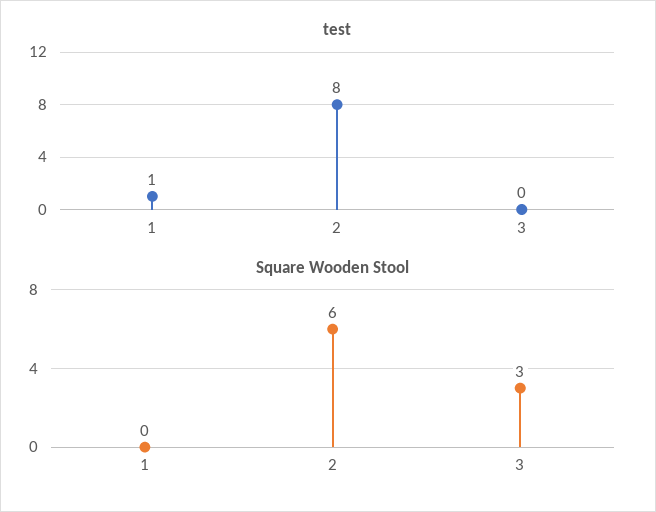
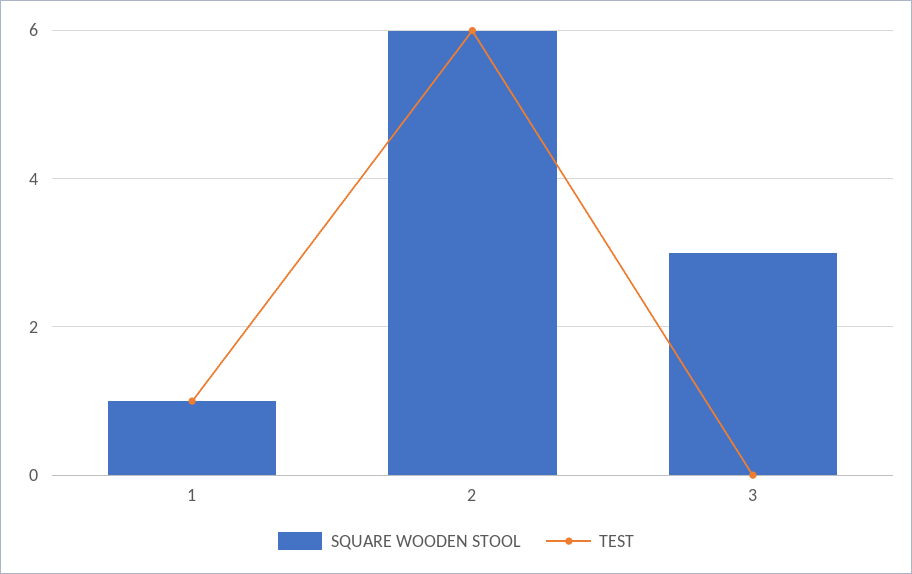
  {
    "test": {
      "1": 1,
-     "2": 8,
+     "2": 6,
      "3": 0
    },
    "Square Wooden Stool": {
-     "1": 0,
+     "1": 1,
      "2": 6,
      "3": 3
    }
  }

